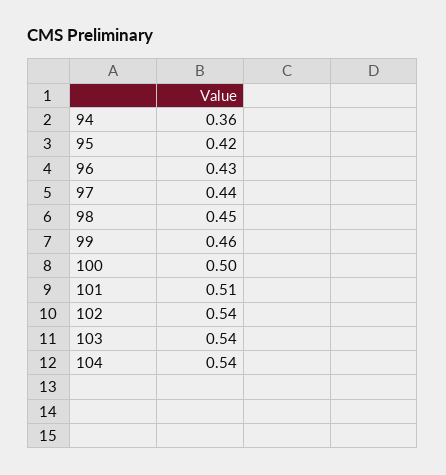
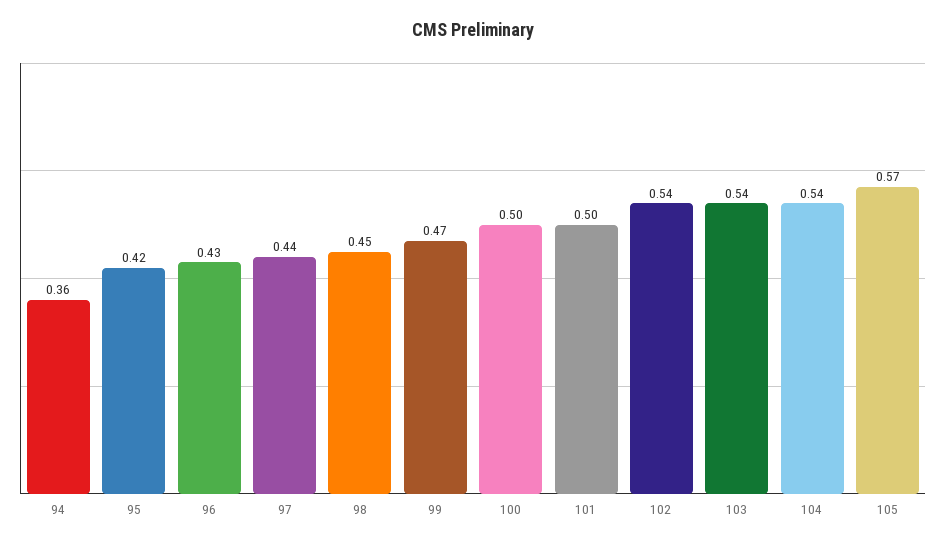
  {
    "94": 0.36,
    "95": 0.42,
    "96": 0.43,
    "97": 0.44,
    "98": 0.45,
-   "99": 0.46,
+   "99": 0.47,
    "100": 0.5,
-   "101": 0.51,
+   "101": 0.5,
    "102": 0.54,
    "103": 0.54,
-   "104": 0.54
+   "104": 0.54,
+   "105": 0.57
  }

